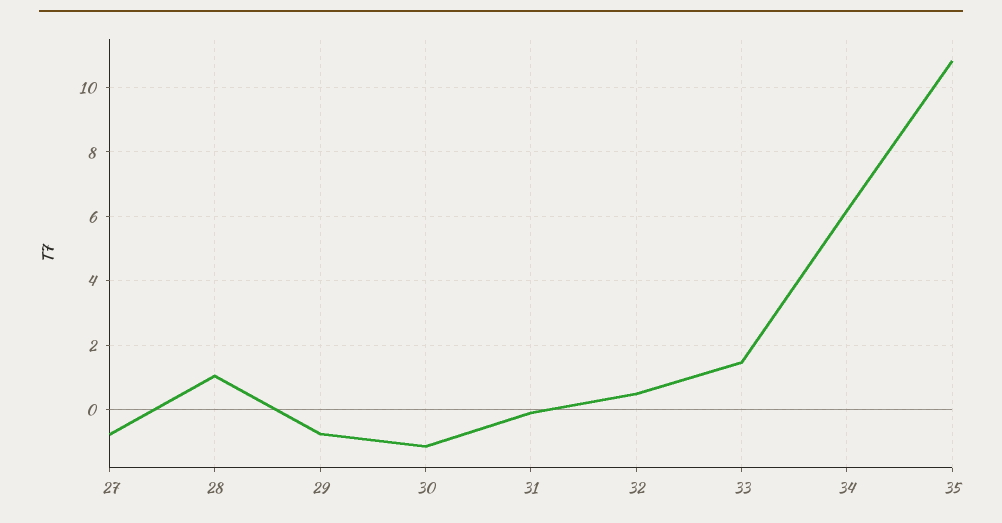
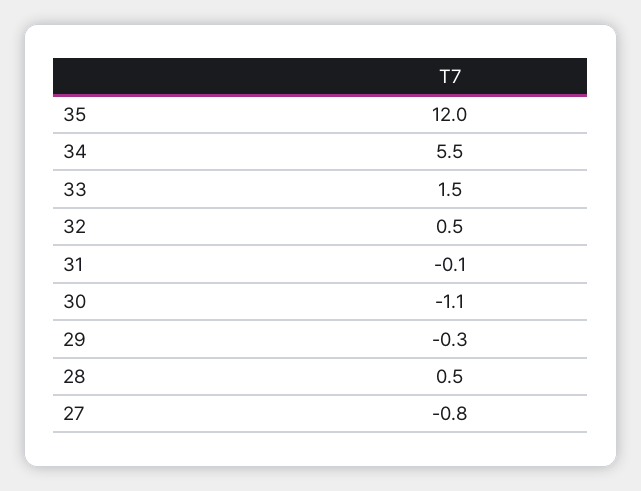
  {
    "27": -0.8,
-   "28": 1,
+   "28": 0.5,
-   "29": -0.8,
+   "29": -0.3,
    "30": -1.1,
    "31": -0.1,
    "32": 0.5,
    "33": 1.5,
-   "34": 6.2,
+   "34": 5.5,
-   "35": 10.8
+   "35": 12
  }

